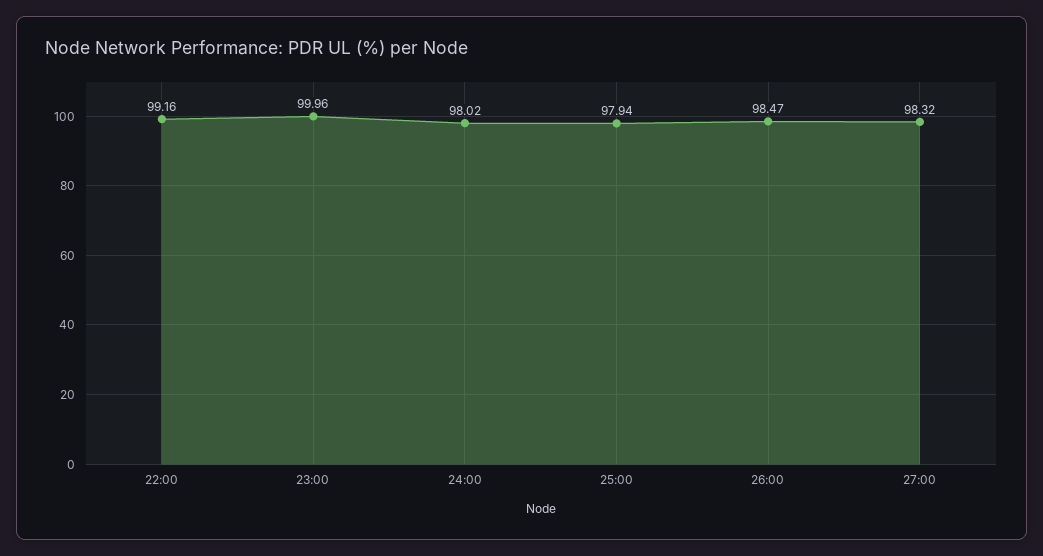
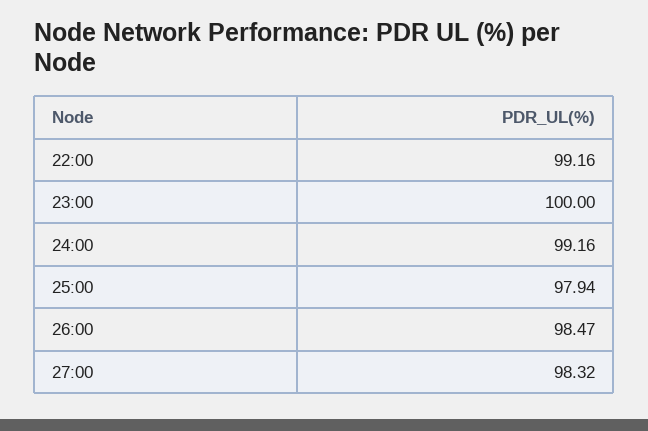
  {
    "22:00": 99.16,
-   "23:00": 99.96,
+   "23:00": 100,
-   "24:00": 98.02,
+   "24:00": 99.16,
    "25:00": 97.94,
    "26:00": 98.47,
    "27:00": 98.32
  }

